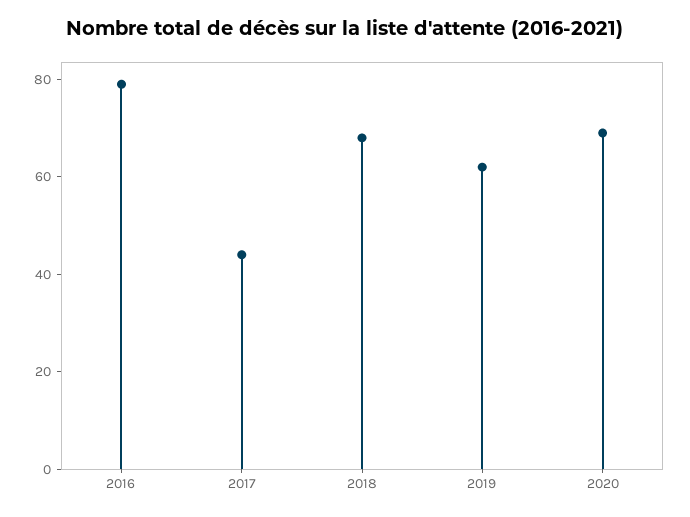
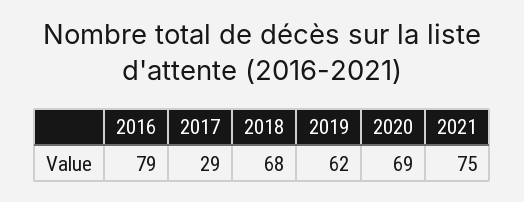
  {
    "2016": 79,
-   "2017": 45,
+   "2017": 29,
    "2018": 68,
    "2019": 62,
-   "2020": 69
+   "2020": 69,
+   "2021": 75
  }

